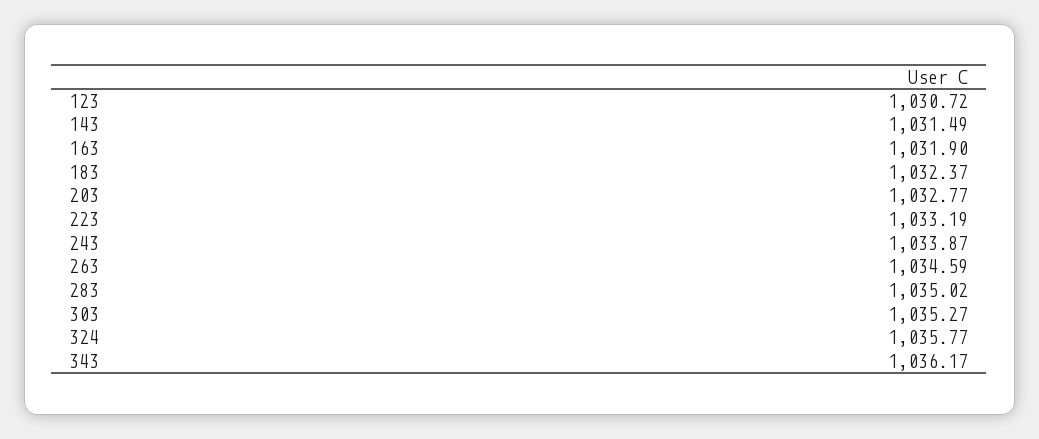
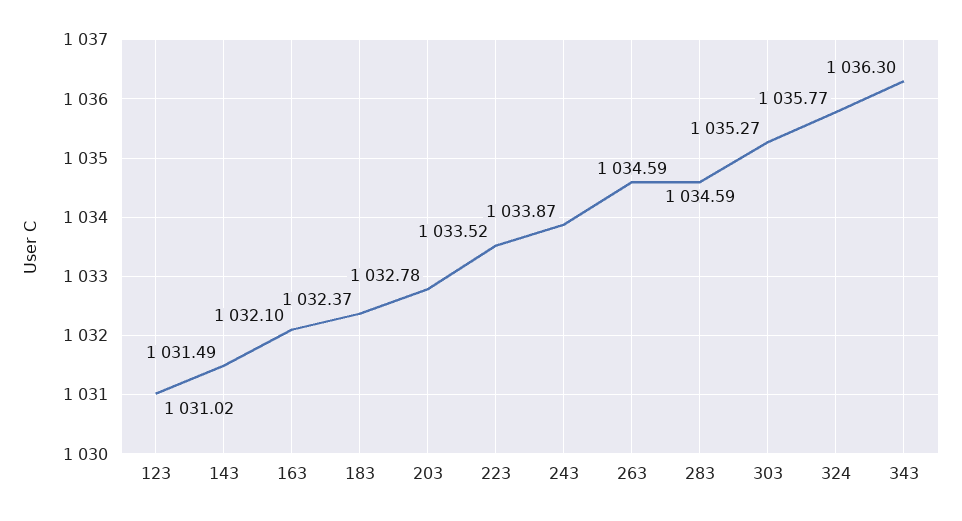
  {
-   "123": 1030.72,
+   "123": 1031.02,
    "143": 1031.49,
-   "163": 1031.9,
+   "163": 1032.1,
    "183": 1032.37,
-   "203": 1032.77,
+   "203": 1032.78,
-   "223": 1033.19,
+   "223": 1033.52,
    "243": 1033.87,
    "263": 1034.59,
-   "283": 1035.02,
+   "283": 1034.59,
    "303": 1035.27,
    "324": 1035.77,
-   "343": 1036.17
+   "343": 1036.3
  }

